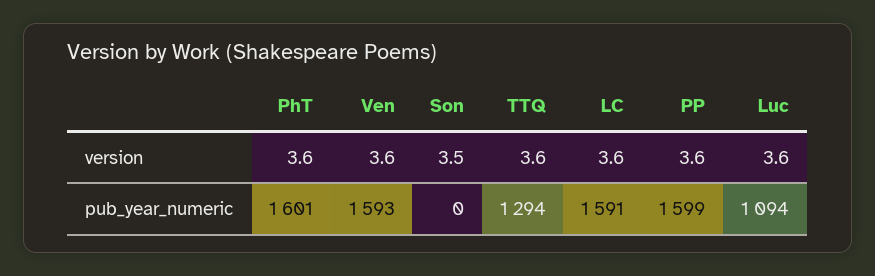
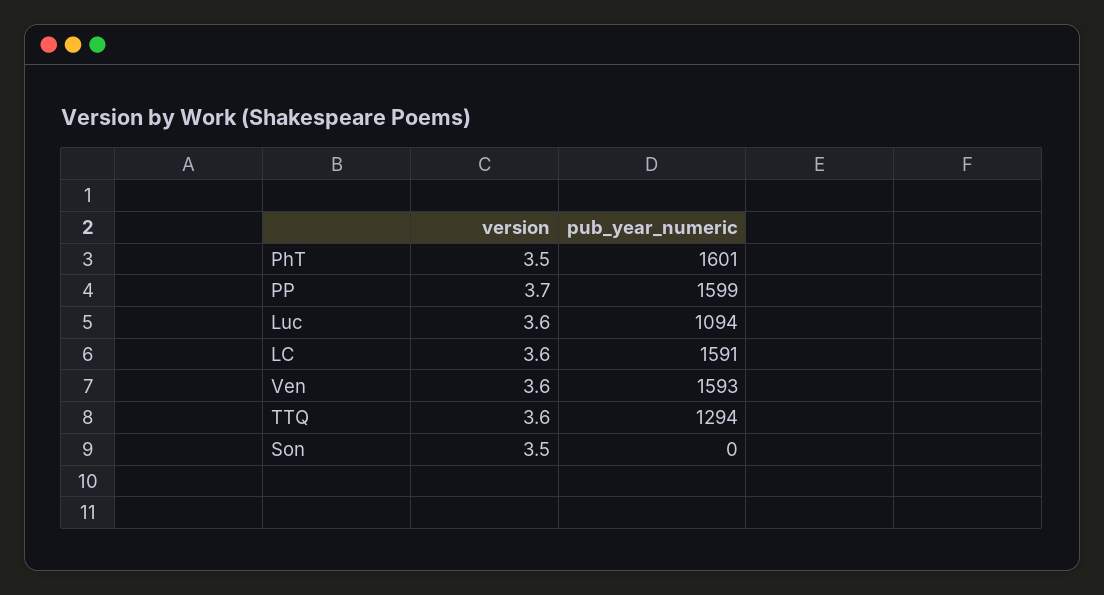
  {
    "PhT": {
-     "version": 3.6,
+     "version": 3.5,
      "pub_year_numeric": 1601
    },
    "Ven": {
      "version": 3.6,
      "pub_year_numeric": 1593
    },
    "Son": {
      "version": 3.5,
      "pub_year_numeric": 0
    },
    "TTQ": {
      "version": 3.6,
      "pub_year_numeric": 1294
    },
    "LC": {
      "version": 3.6,
      "pub_year_numeric": 1591
    },
    "PP": {
-     "version": 3.6,
+     "version": 3.7,
      "pub_year_numeric": 1599
    },
    "Luc": {
      "version": 3.6,
      "pub_year_numeric": 1094
    }
  }

